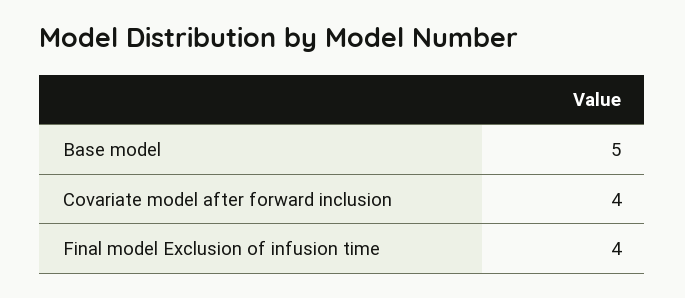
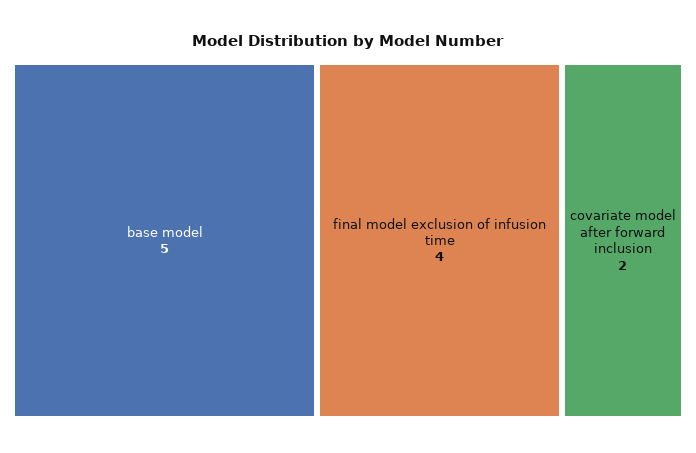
  {
    "Base model": 5,
-   "Covariate model after forward inclusion": 4,
+   "Covariate model after forward inclusion": 2,
    "Final model Exclusion of infusion time": 4
  }

